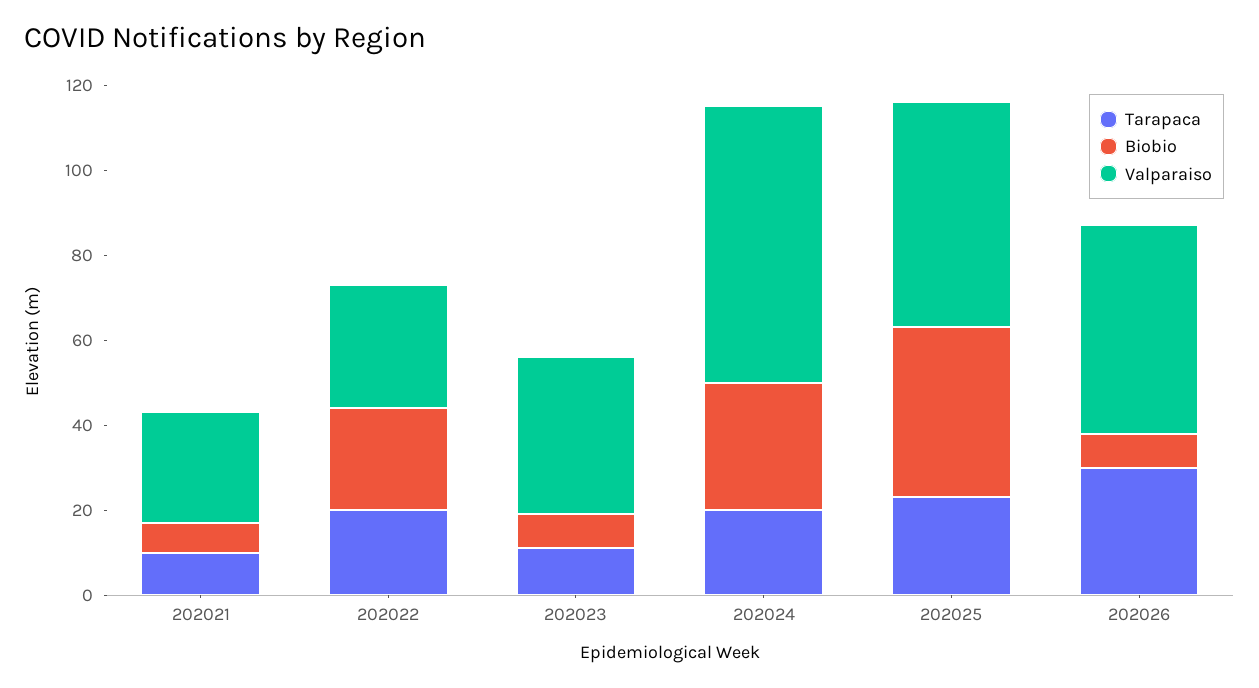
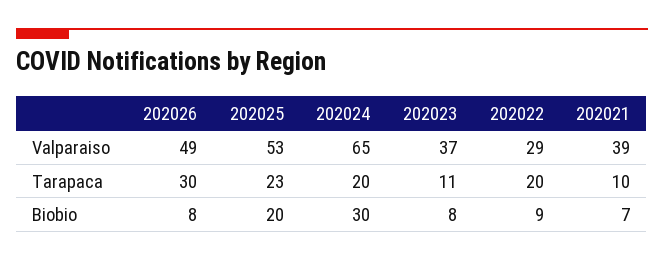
  {
    "Tarapaca": {
      "202021": 10,
      "202022": 20,
      "202023": 11,
      "202024": 20,
      "202025": 23,
      "202026": 30
    },
    "Biobio": {
      "202021": 7,
-     "202022": 25,
+     "202022": 9,
      "202023": 8,
      "202024": 30,
-     "202025": 40,
+     "202025": 20,
      "202026": 8
    },
    "Valparaiso": {
-     "202021": 25,
+     "202021": 39,
      "202022": 29,
      "202023": 37,
      "202024": 65,
      "202025": 53,
      "202026": 49
    }
  }

